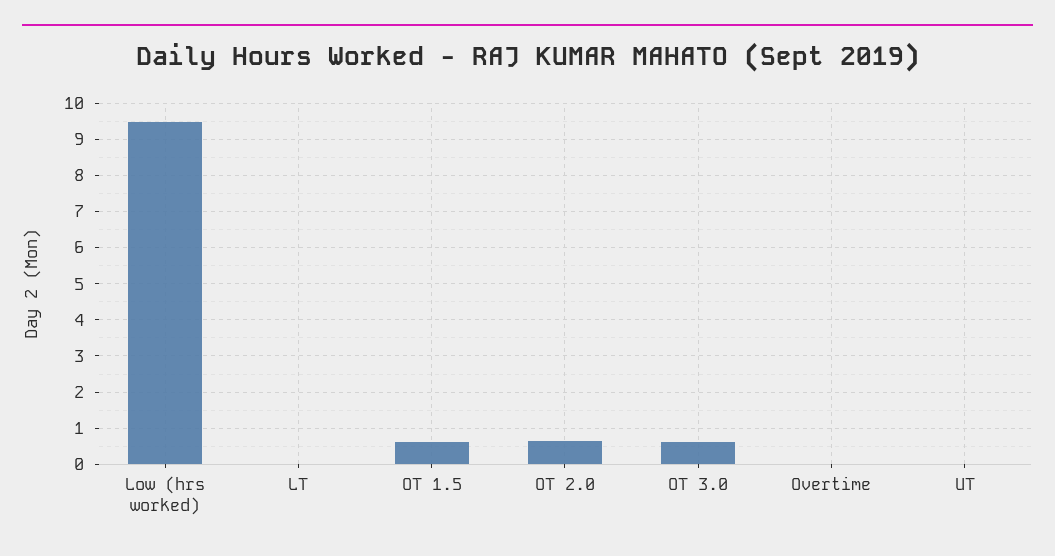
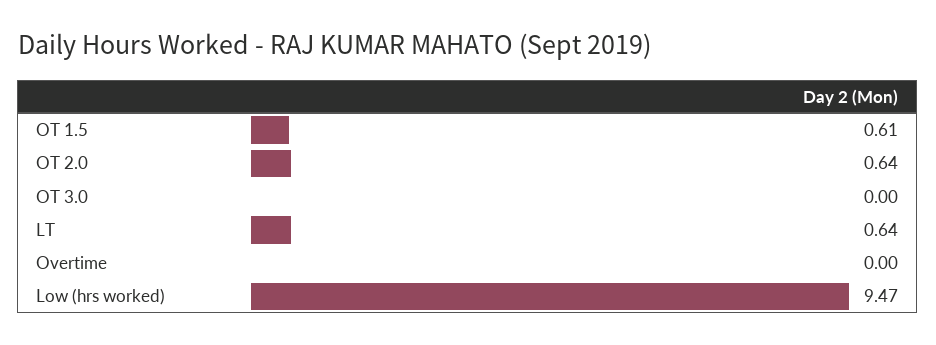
  {
    "Low (hrs worked)": 9.47,
-   "LT": 0,
+   "LT": 0.64,
    "OT 1.5": 0.61,
    "OT 2.0": 0.64,
-   "OT 3.0": 0.6,
+   "OT 3.0": 0,
-   "Overtime": 0,
+   "Overtime": 0
-   "UT": 0
  }

